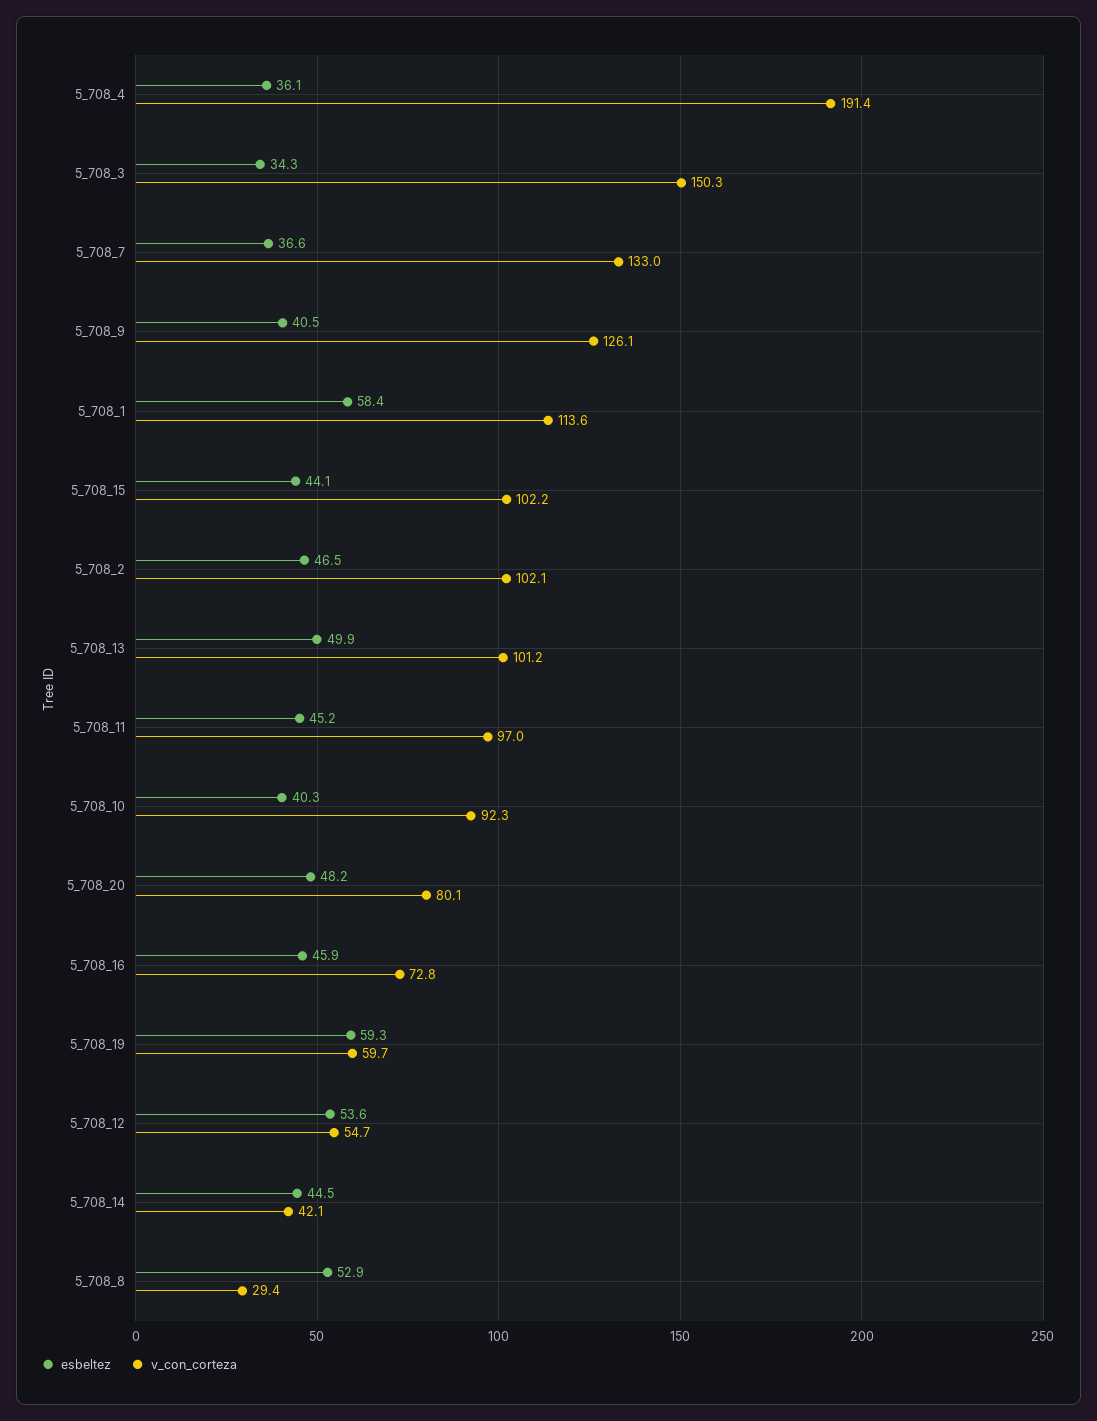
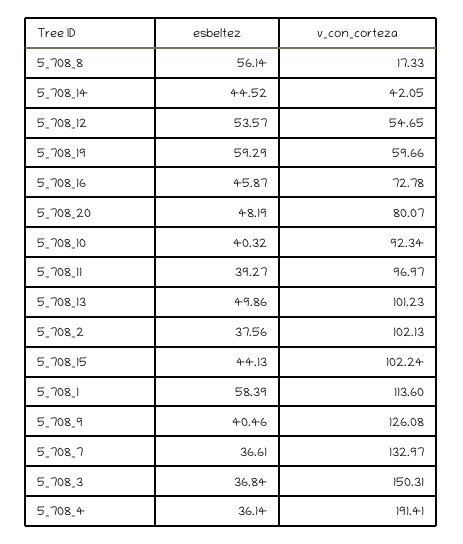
  {
    "esbeltez": {
      "5_708_4": 36.14,
-     "5_708_3": 34.3,
+     "5_708_3": 36.84,
      "5_708_7": 36.61,
      "5_708_9": 40.46,
      "5_708_1": 58.39,
      "5_708_15": 44.13,
-     "5_708_2": 46.5,
+     "5_708_2": 37.56,
      "5_708_13": 49.86,
-     "5_708_11": 45.2,
+     "5_708_11": 39.27,
      "5_708_10": 40.32,
      "5_708_20": 48.19,
      "5_708_16": 45.87,
      "5_708_19": 59.29,
      "5_708_12": 53.57,
      "5_708_14": 44.52,
-     "5_708_8": 52.9
+     "5_708_8": 56.14
    },
    "v_con_corteza": {
      "5_708_4": 191.41,
      "5_708_3": 150.31,
      "5_708_7": 132.97,
      "5_708_9": 126.08,
      "5_708_1": 113.6,
      "5_708_15": 102.24,
      "5_708_2": 102.13,
      "5_708_13": 101.23,
      "5_708_11": 96.97,
      "5_708_10": 92.34,
      "5_708_20": 80.07,
      "5_708_16": 72.78,
      "5_708_19": 59.66,
      "5_708_12": 54.65,
      "5_708_14": 42.05,
-     "5_708_8": 29.4
+     "5_708_8": 17.33
    }
  }

